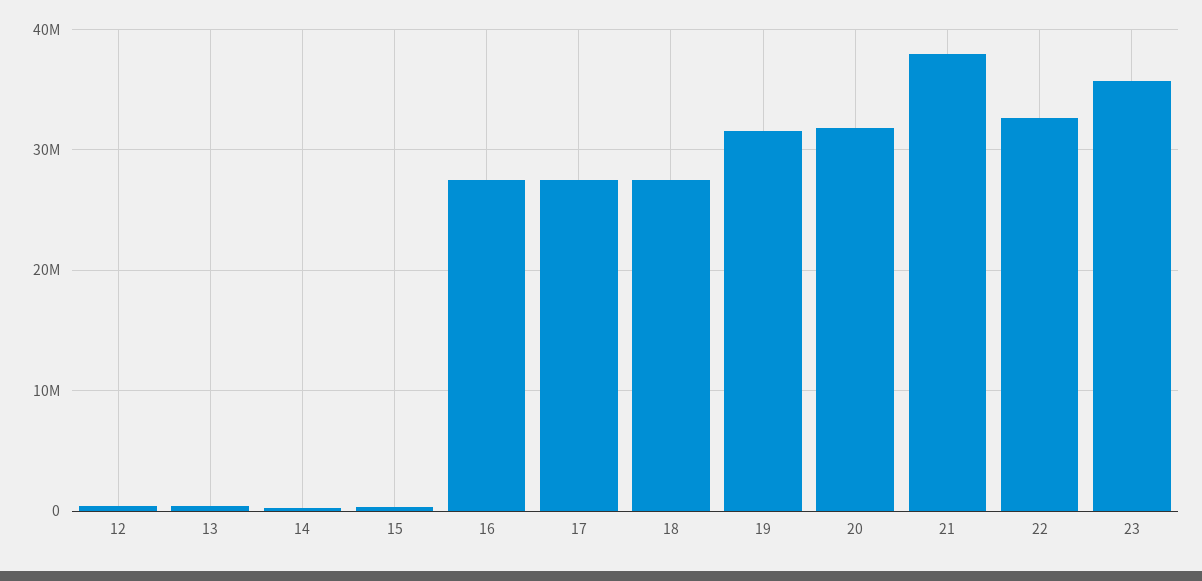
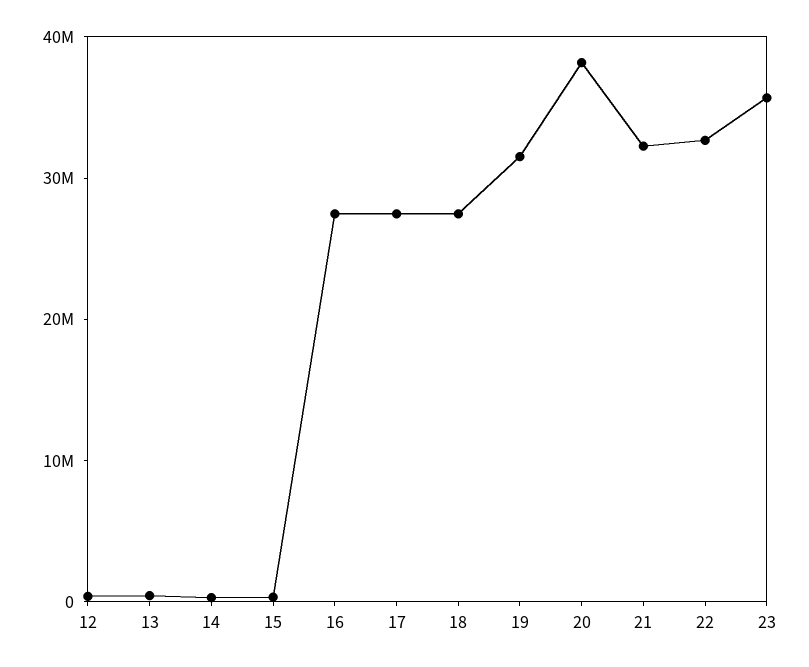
  {
    "12": 0,
    "13": 0,
    "14": 0,
    "15": 0,
    "16": 27000000,
    "17": 27000000,
    "18": 27000000,
    "19": 32000000,
-   "20": 32000000,
+   "20": 38000000,
-   "21": 38000000,
+   "21": 32000000,
    "22": 33000000,
    "23": 36000000
  }

